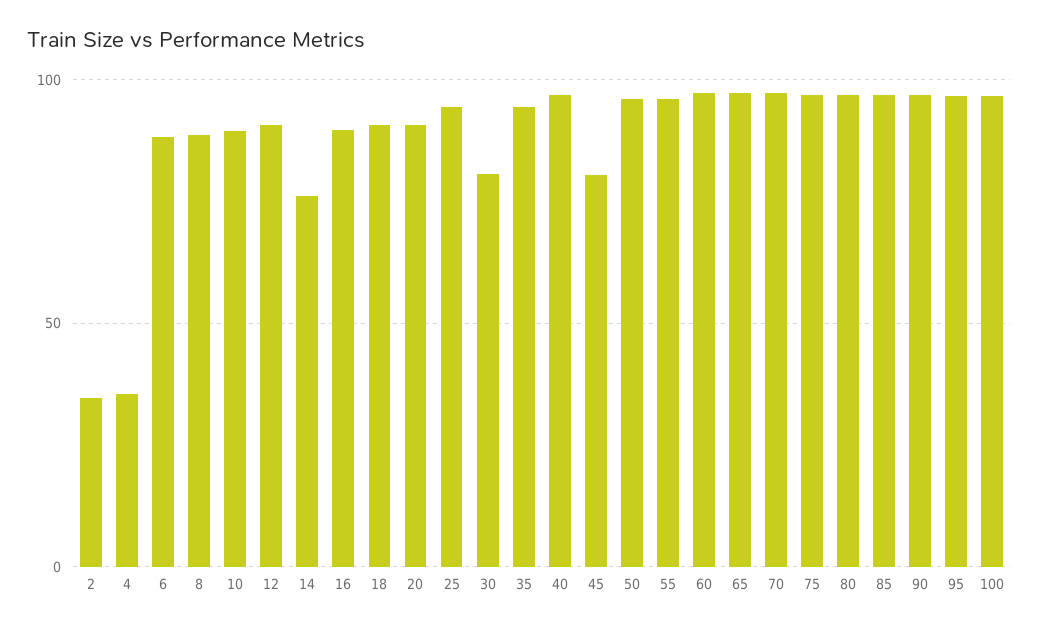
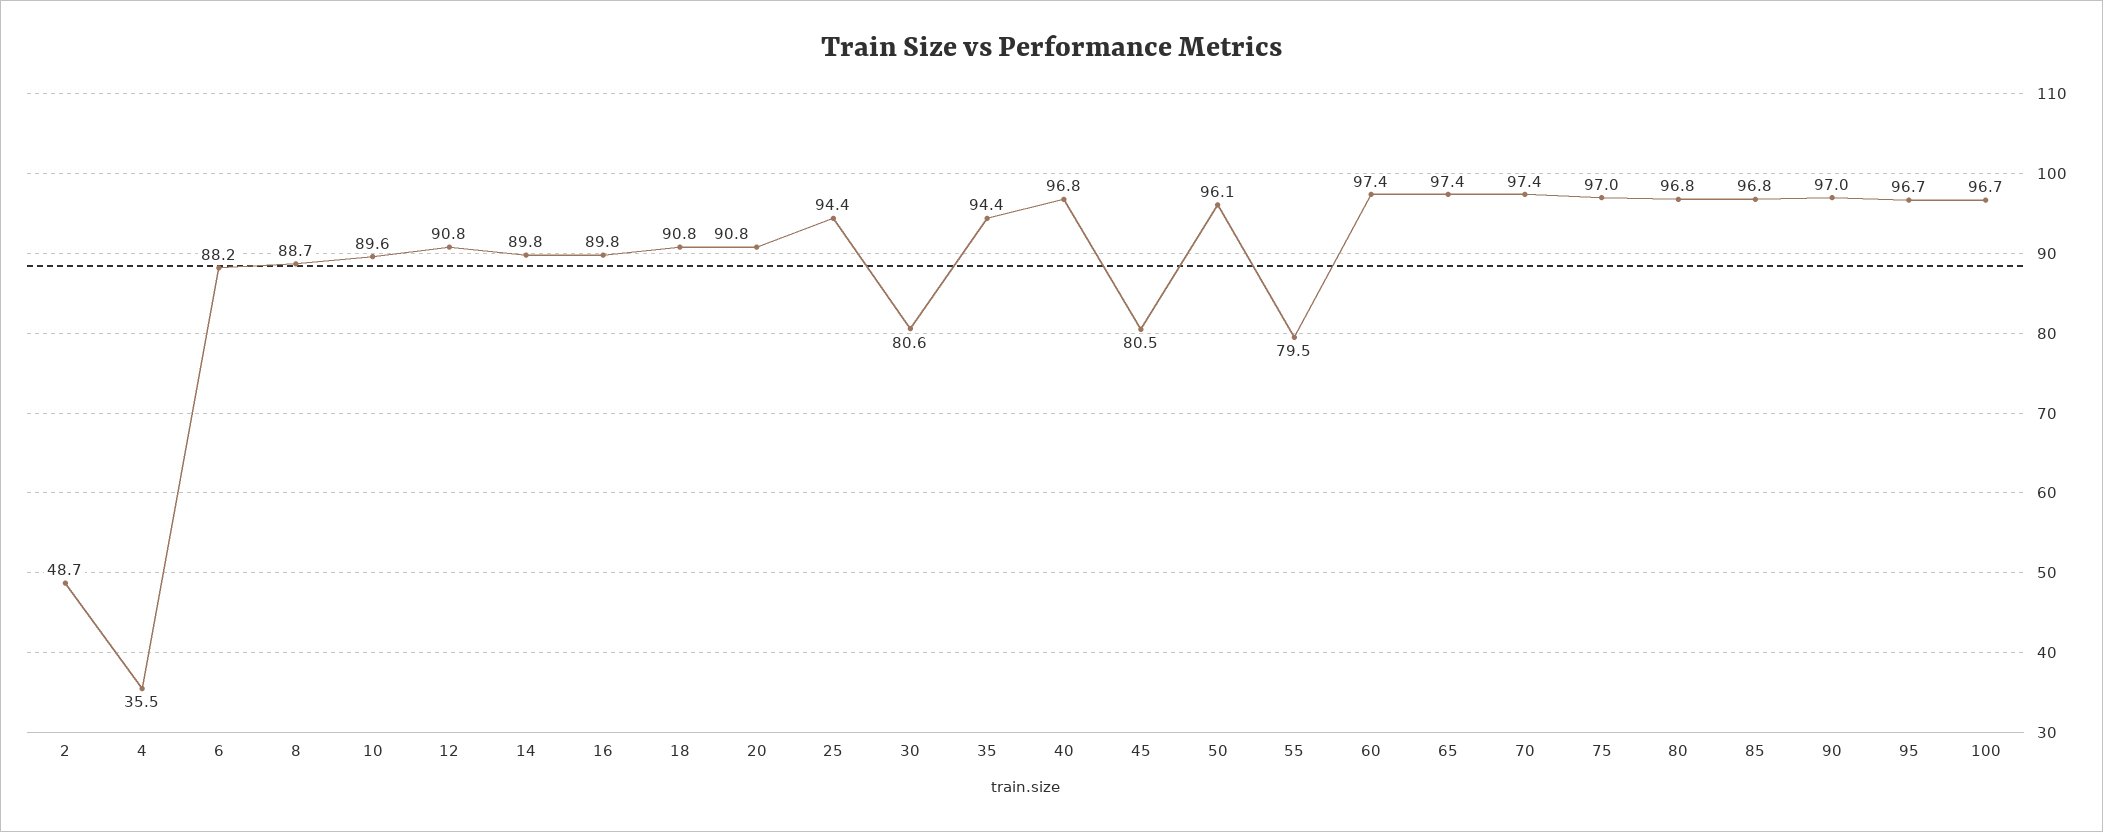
  {
-   "2": 35,
+   "2": 48.7,
    "4": 35.5,
    "6": 88.2,
    "8": 88.7,
    "10": 89.6,
    "12": 90.8,
-   "14": 75,
+   "14": 89.8,
    "16": 89.8,
    "18": 90.8,
    "20": 90.8,
    "25": 94.4,
    "30": 80.6,
    "35": 94.4,
    "40": 96.8,
    "45": 80.5,
    "50": 96.1,
-   "55": 95,
+   "55": 79.5,
    "60": 97.4,
    "65": 97.4,
    "70": 97.4,
    "75": 97,
    "80": 96.8,
    "85": 96.8,
    "90": 97,
    "95": 96.7,
    "100": 96.7
  }

